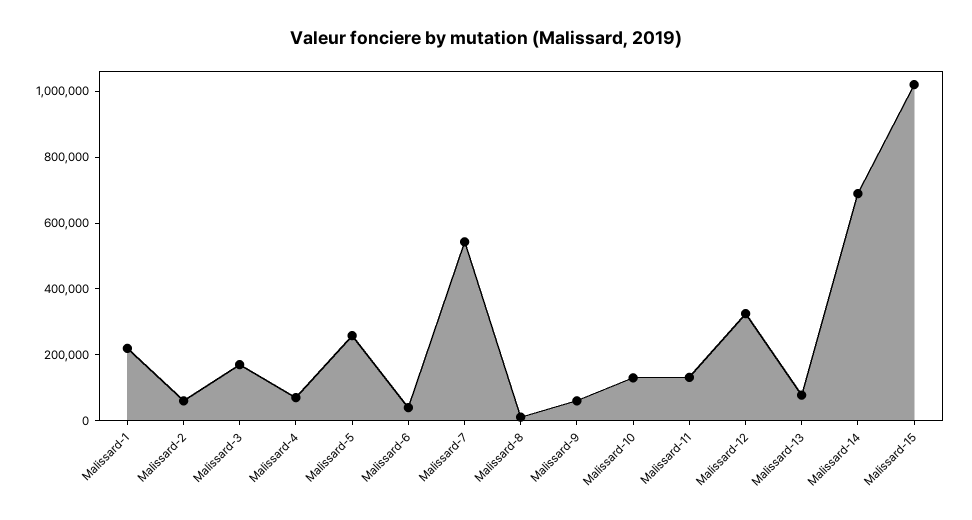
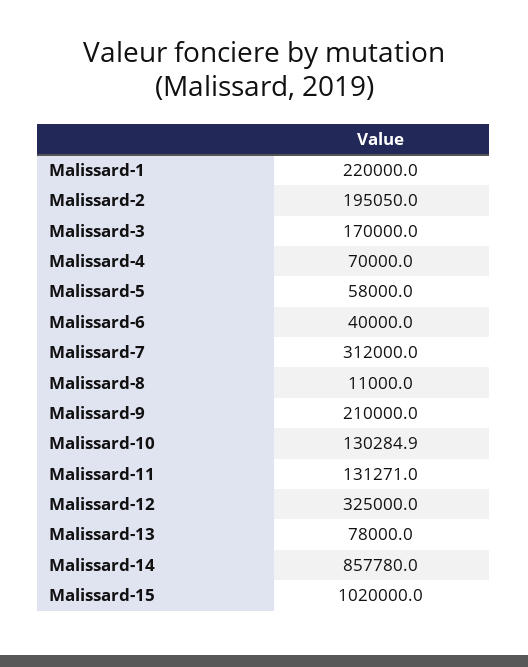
  {
    "Malissard-1": 220000,
-   "Malissard-2": 50000,
+   "Malissard-2": 195050,
    "Malissard-3": 170000,
    "Malissard-4": 70000,
-   "Malissard-5": 250000,
+   "Malissard-5": 58000,
    "Malissard-6": 40000,
-   "Malissard-7": 550000,
+   "Malissard-7": 312000,
    "Malissard-8": 11000,
-   "Malissard-9": 50000,
+   "Malissard-9": 210000,
    "Malissard-10": 130284.9,
    "Malissard-11": 131271,
    "Malissard-12": 325000,
    "Malissard-13": 78000,
-   "Malissard-14": 700000,
+   "Malissard-14": 857780,
    "Malissard-15": 1020000
  }

